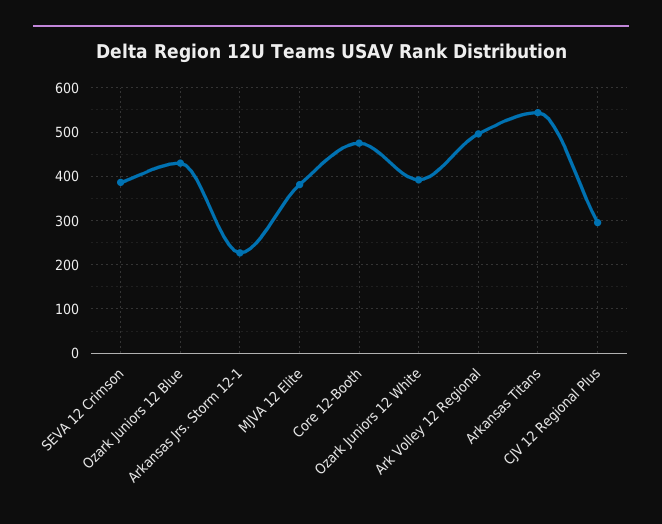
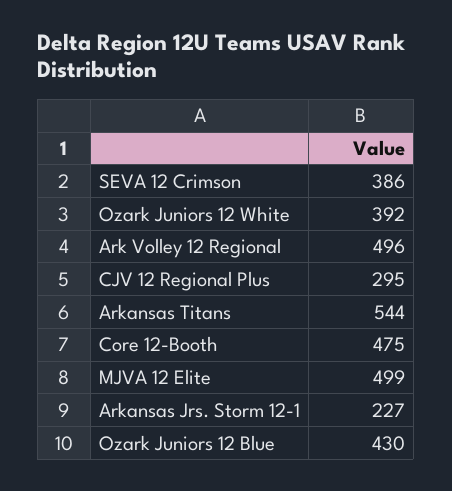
  {
    "SEVA 12 Crimson": 386,
    "Ozark Juniors 12 Blue": 430,
    "Arkansas Jrs. Storm 12-1": 227,
-   "MJVA 12 Elite": 380,
+   "MJVA 12 Elite": 499,
    "Core 12-Booth": 475,
    "Ozark Juniors 12 White": 392,
    "Ark Volley 12 Regional": 496,
    "Arkansas Titans": 544,
    "CJV 12 Regional Plus": 295
  }

